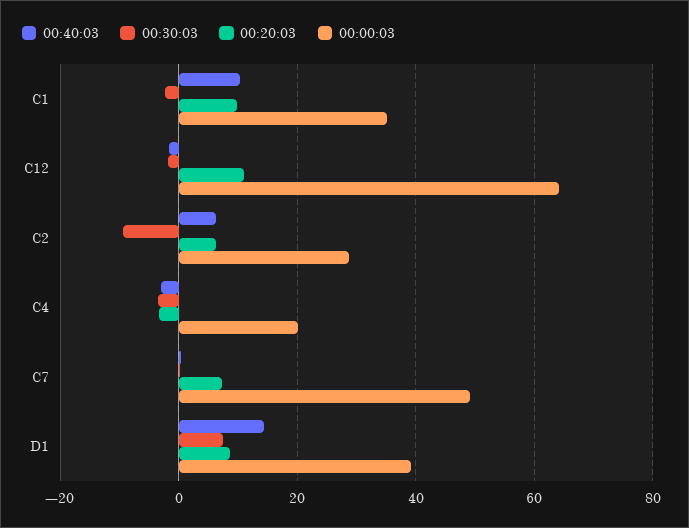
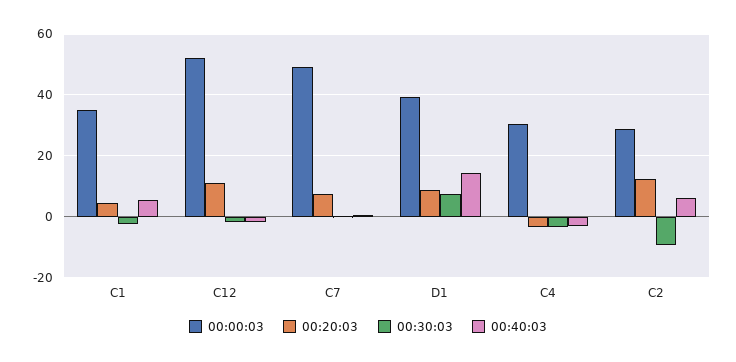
  {
    "00:40:03": {
-     "C1": 10,
+     "C1": 6,
      "C12": -2,
      "C2": 6,
      "C4": -4,
      "C7": 0,
      "D1": 14
    },
    "00:30:03": {
      "C1": -2,
      "C12": -2,
      "C2": -10,
      "C4": -4,
      "C7": 0,
      "D1": 8
    },
    "00:20:03": {
-     "C1": 10,
+     "C1": 4,
      "C12": 12,
-     "C2": 6,
+     "C2": 12,
      "C4": -4,
      "C7": 8,
      "D1": 8
    },
    "00:00:03": {
      "C1": 36,
-     "C12": 64,
+     "C12": 52,
      "C2": 28,
-     "C4": 20,
+     "C4": 30,
      "C7": 50,
      "D1": 40
    }
  }

